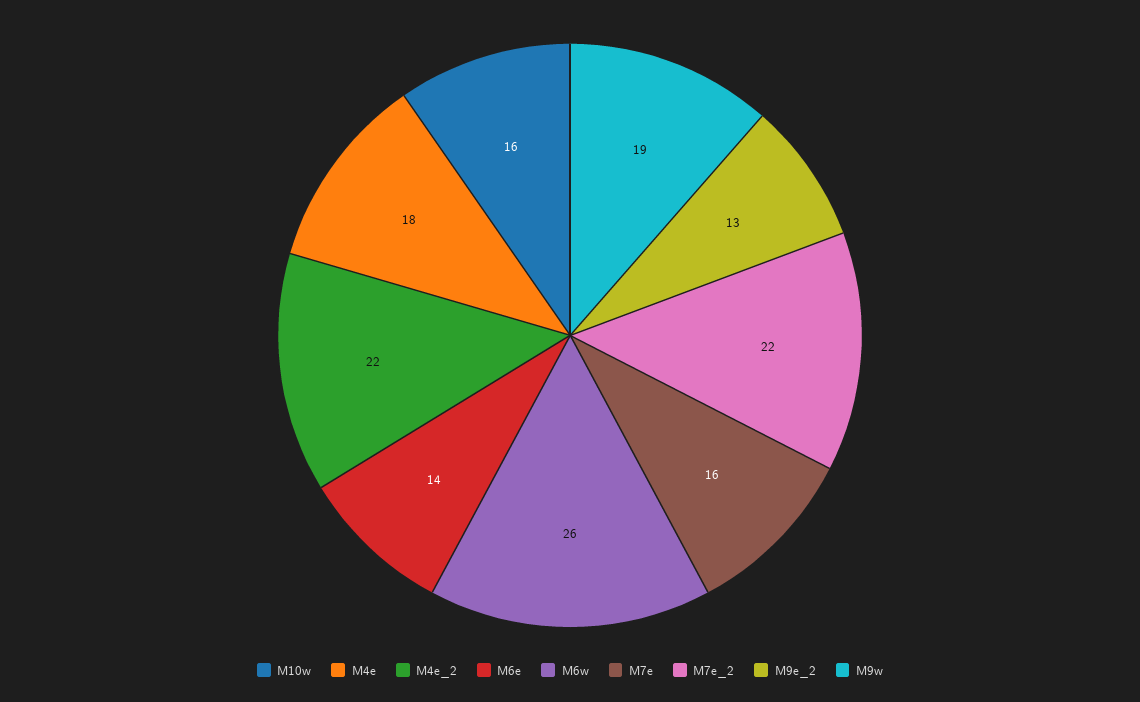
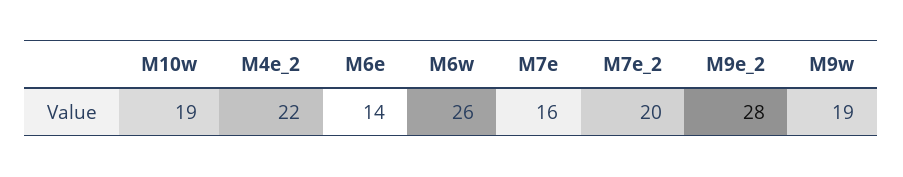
  {
-   "M10w": 16,
+   "M10w": 19,
-   "M4e": 18,
    "M4e_2": 22,
    "M6e": 14,
    "M6w": 26,
    "M7e": 16,
-   "M7e_2": 22,
+   "M7e_2": 20,
-   "M9e_2": 13,
+   "M9e_2": 28,
    "M9w": 19
  }

